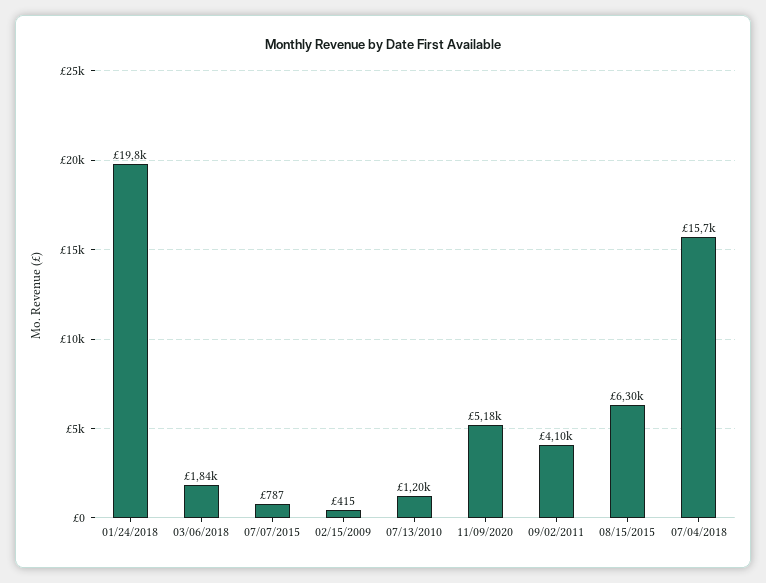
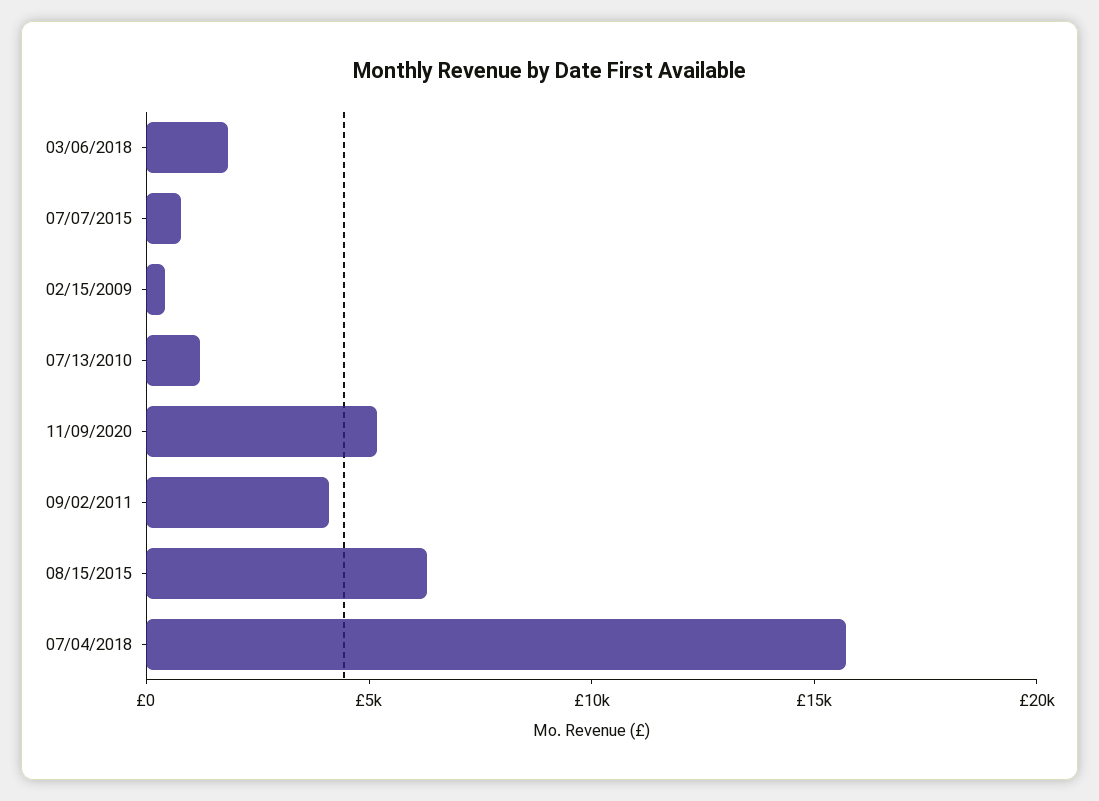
  {
-   "01/24/2018": 19800,
    "03/06/2018": 1840,
    "07/07/2015": 787,
    "02/15/2009": 415,
    "07/13/2010": 1200,
    "11/09/2020": 5180,
    "09/02/2011": 4100,
    "08/15/2015": 6300,
    "07/04/2018": 15700
  }

